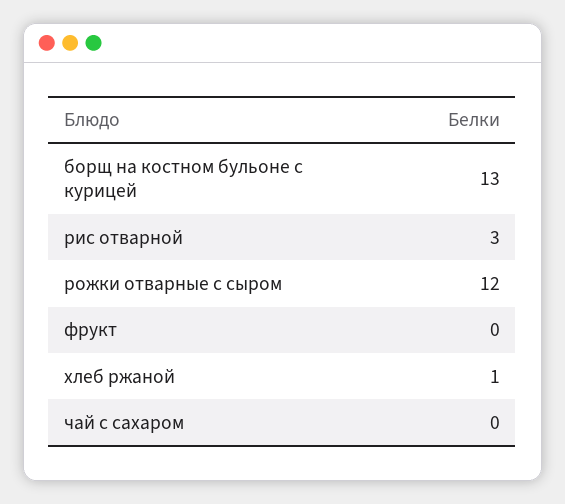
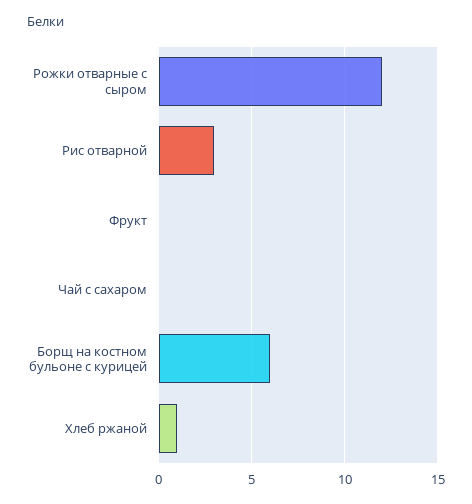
  {
-   "борщ на костном бульоне с курицей": 13,
+   "борщ на костном бульоне с курицей": 6,
    "рис отварной": 3,
    "рожки отварные с сыром": 12,
    "фрукт": 0,
    "хлеб ржаной": 1,
    "чай с сахаром": 0
  }

